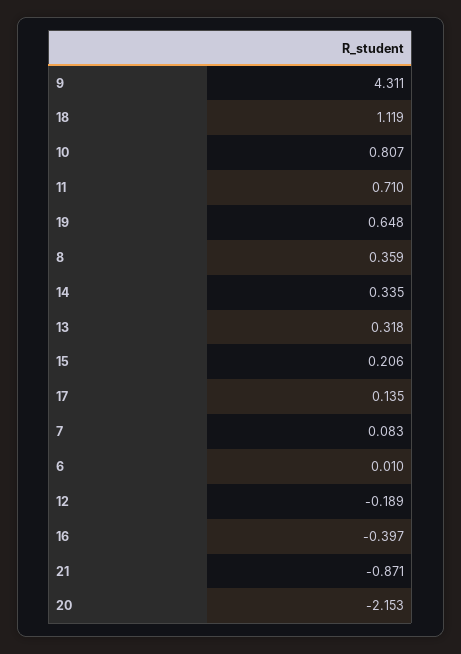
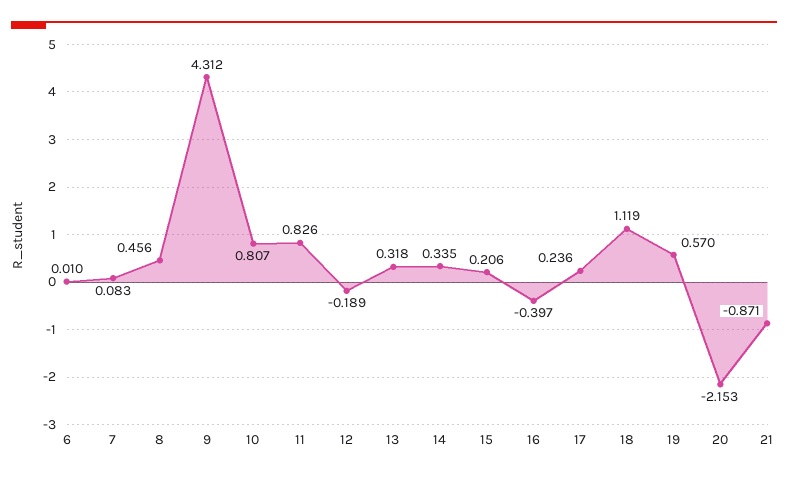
  {
-   "9": 4.311,
+   "9": 4.312,
    "18": 1.119,
    "10": 0.807,
-   "11": 0.71,
+   "11": 0.826,
-   "19": 0.648,
+   "19": 0.57,
-   "8": 0.359,
+   "8": 0.456,
    "14": 0.335,
    "13": 0.318,
    "15": 0.206,
-   "17": 0.135,
+   "17": 0.236,
    "7": 0.083,
    "6": 0.01,
    "12": -0.189,
    "16": -0.397,
    "21": -0.871,
    "20": -2.153
  }

